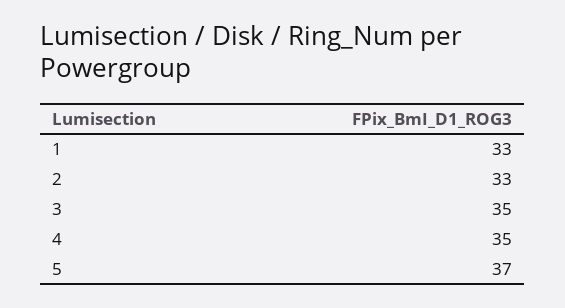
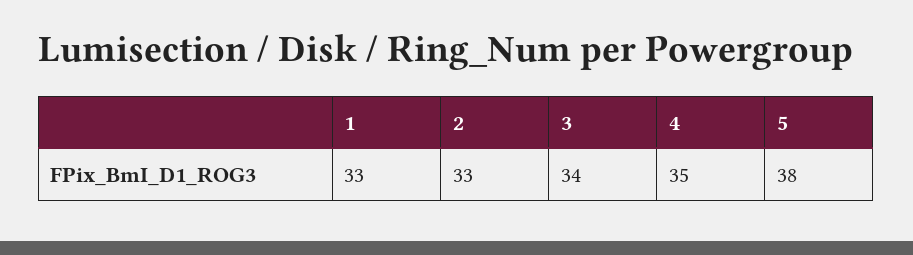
  {
    "1": 33,
    "2": 33,
-   "3": 35,
+   "3": 34,
    "4": 35,
-   "5": 37
+   "5": 38
  }

